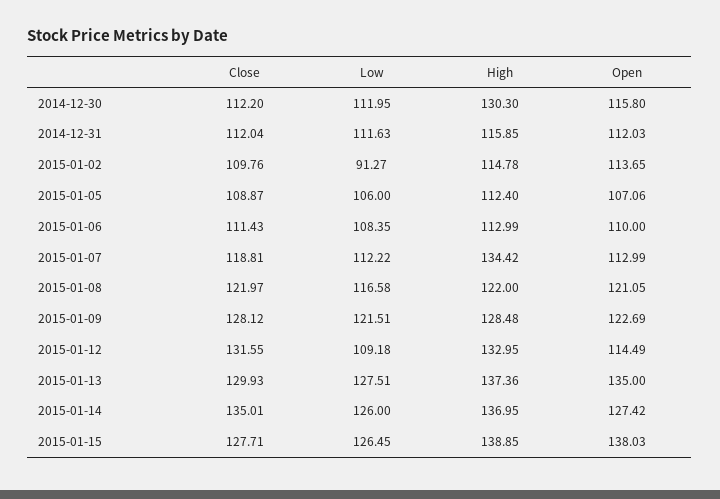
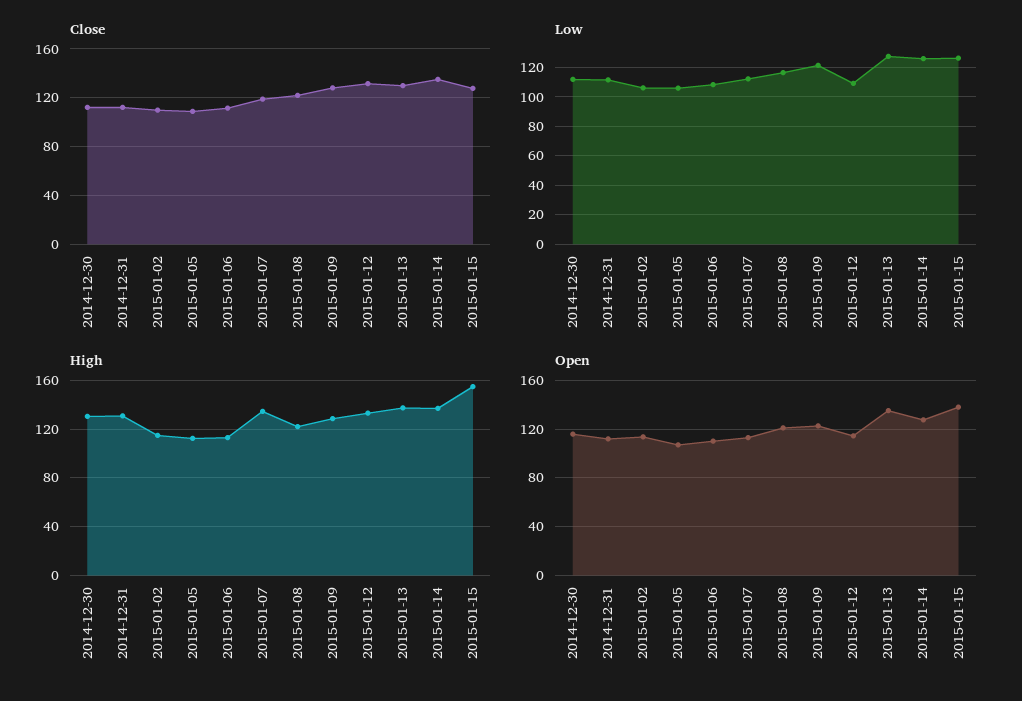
  {
    "Close": {
      "2014-12-30": 112.2,
      "2014-12-31": 112.04,
      "2015-01-02": 109.76,
      "2015-01-05": 108.87,
      "2015-01-06": 111.43,
      "2015-01-07": 118.81,
      "2015-01-08": 121.97,
      "2015-01-09": 128.12,
      "2015-01-12": 131.55,
      "2015-01-13": 129.93,
      "2015-01-14": 135.01,
      "2015-01-15": 127.71
    },
    "Low": {
      "2014-12-30": 111.95,
      "2014-12-31": 111.63,
-     "2015-01-02": 91.27,
+     "2015-01-02": 105,
      "2015-01-05": 106,
      "2015-01-06": 108.35,
      "2015-01-07": 112.22,
      "2015-01-08": 116.58,
      "2015-01-09": 121.51,
      "2015-01-12": 109.18,
      "2015-01-13": 127.51,
      "2015-01-14": 126,
      "2015-01-15": 126.45
    },
    "High": {
      "2014-12-30": 130.3,
-     "2014-12-31": 115.85,
+     "2014-12-31": 130,
      "2015-01-02": 114.78,
      "2015-01-05": 112.4,
      "2015-01-06": 112.99,
      "2015-01-07": 134.42,
      "2015-01-08": 122,
      "2015-01-09": 128.48,
      "2015-01-12": 132.95,
      "2015-01-13": 137.36,
      "2015-01-14": 136.95,
-     "2015-01-15": 138.85
+     "2015-01-15": 155
    },
    "Open": {
      "2014-12-30": 115.8,
      "2014-12-31": 112.03,
      "2015-01-02": 113.65,
      "2015-01-05": 107.06,
      "2015-01-06": 110,
      "2015-01-07": 112.99,
      "2015-01-08": 121.05,
      "2015-01-09": 122.69,
      "2015-01-12": 114.49,
      "2015-01-13": 135,
      "2015-01-14": 127.42,
      "2015-01-15": 138.03
    }
  }

